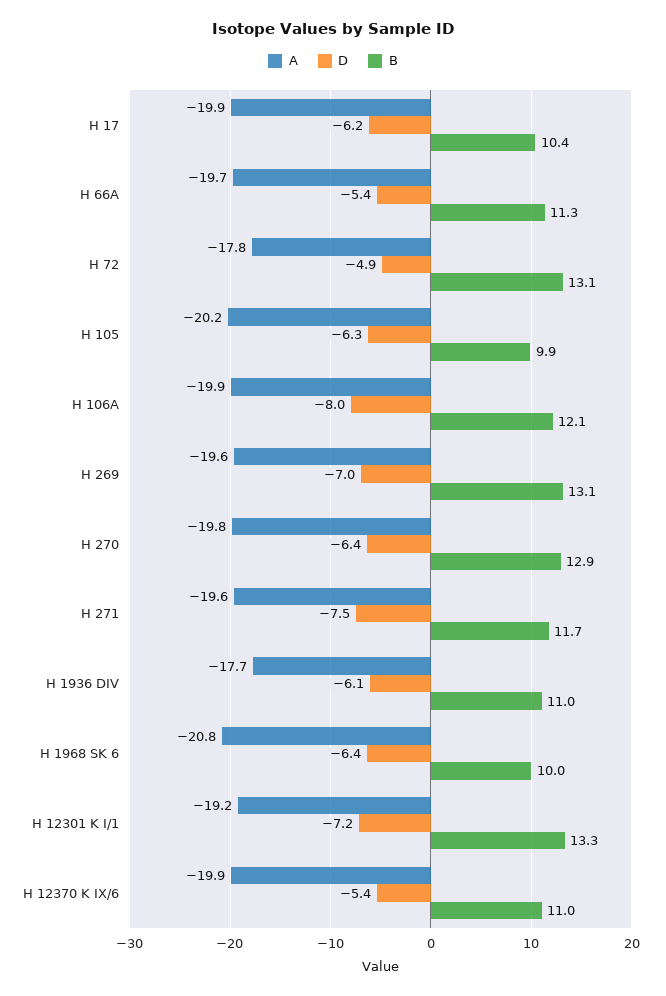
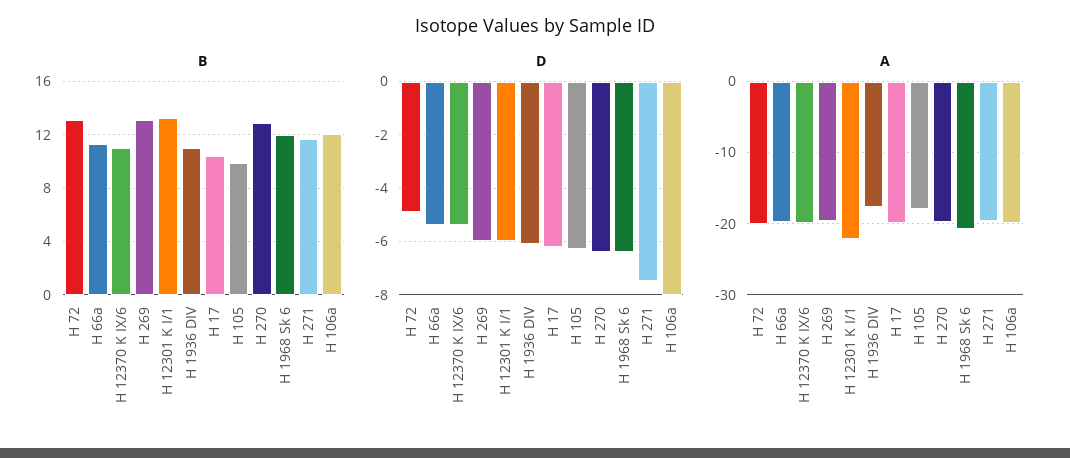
  {
    "A": {
      "H 17": -19.9,
      "H 66A": -19.7,
-     "H 72": -17.8,
+     "H 72": -20,
-     "H 105": -20.2,
+     "H 105": -18,
      "H 106A": -19.9,
      "H 269": -19.6,
      "H 270": -19.8,
      "H 271": -19.6,
      "H 1936 DIV": -17.7,
      "H 1968 SK 6": -20.8,
-     "H 12301 K I/1": -19.2,
+     "H 12301 K I/1": -22,
      "H 12370 K IX/6": -19.9
    },
    "D": {
      "H 17": -6.2,
      "H 66A": -5.4,
      "H 72": -4.9,
      "H 105": -6.3,
      "H 106A": -8,
-     "H 269": -7,
+     "H 269": -6,
      "H 270": -6.4,
      "H 271": -7.5,
      "H 1936 DIV": -6.1,
      "H 1968 SK 6": -6.4,
-     "H 12301 K I/1": -7.2,
+     "H 12301 K I/1": -6,
      "H 12370 K IX/6": -5.4
    },
    "B": {
      "H 17": 10.4,
      "H 66A": 11.3,
      "H 72": 13.1,
      "H 105": 9.9,
      "H 106A": 12.1,
      "H 269": 13.1,
      "H 270": 12.9,
      "H 271": 11.7,
      "H 1936 DIV": 11,
-     "H 1968 SK 6": 10,
+     "H 1968 SK 6": 12,
      "H 12301 K I/1": 13.3,
      "H 12370 K IX/6": 11
    }
  }

